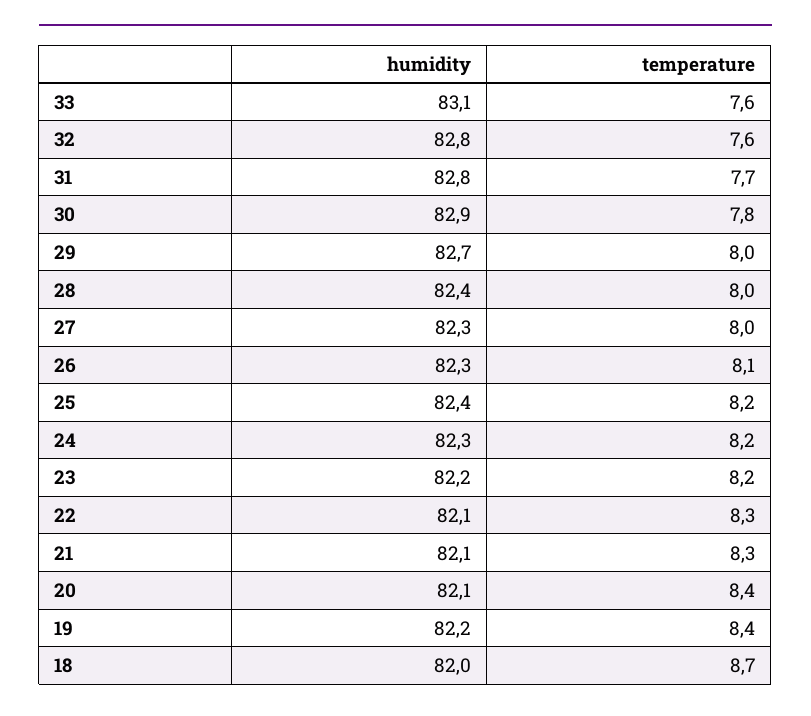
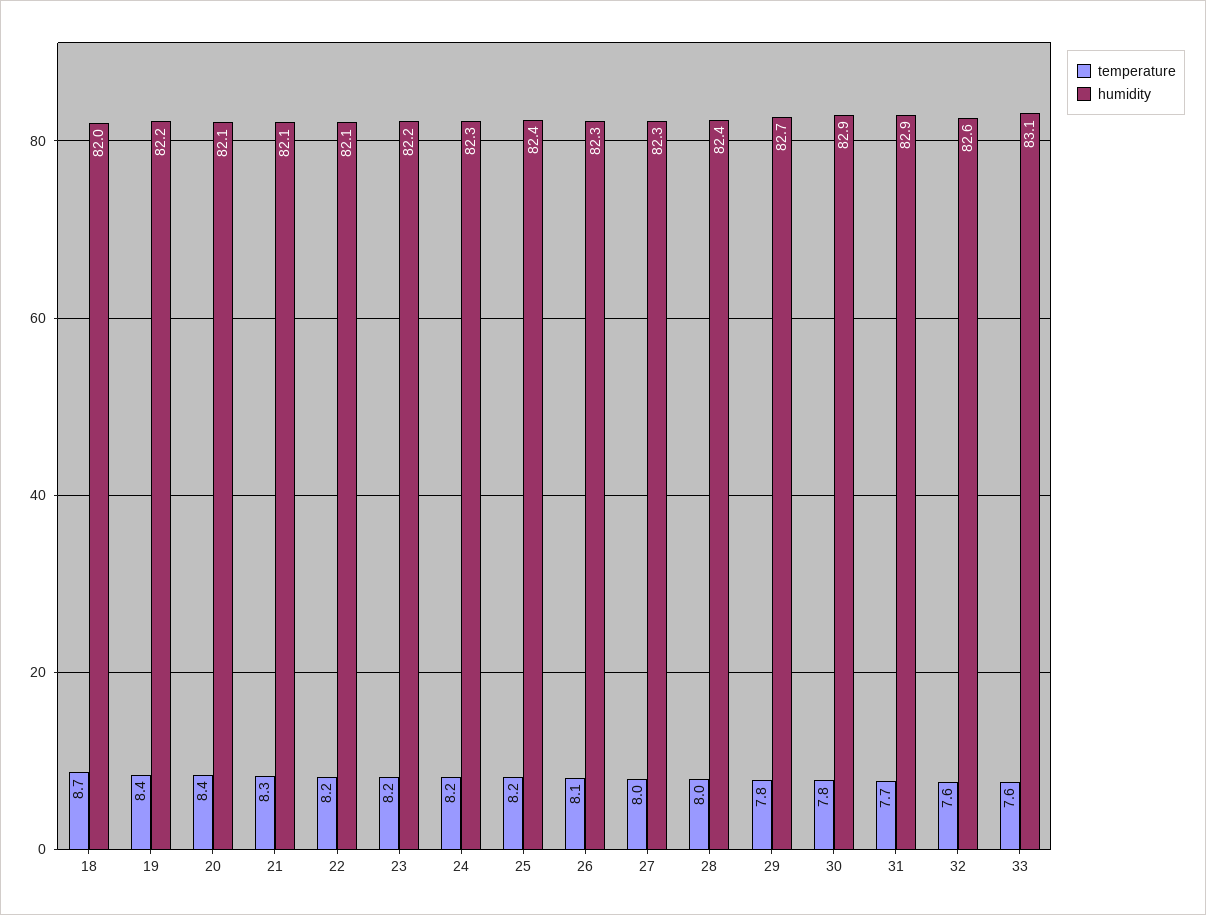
  {
    "humidity": {
      "33": 83.1,
-     "32": 82.8,
+     "32": 82.6,
-     "31": 82.8,
+     "31": 82.9,
      "30": 82.9,
      "29": 82.7,
      "28": 82.4,
      "27": 82.3,
      "26": 82.3,
      "25": 82.4,
      "24": 82.3,
      "23": 82.2,
      "22": 82.1,
      "21": 82.1,
      "20": 82.1,
      "19": 82.2,
      "18": 82
    },
    "temperature": {
      "33": 7.6,
      "32": 7.6,
      "31": 7.7,
      "30": 7.8,
-     "29": 8,
+     "29": 7.8,
      "28": 8,
      "27": 8,
      "26": 8.1,
      "25": 8.2,
      "24": 8.2,
      "23": 8.2,
-     "22": 8.3,
+     "22": 8.2,
      "21": 8.3,
      "20": 8.4,
      "19": 8.4,
      "18": 8.7
    }
  }

